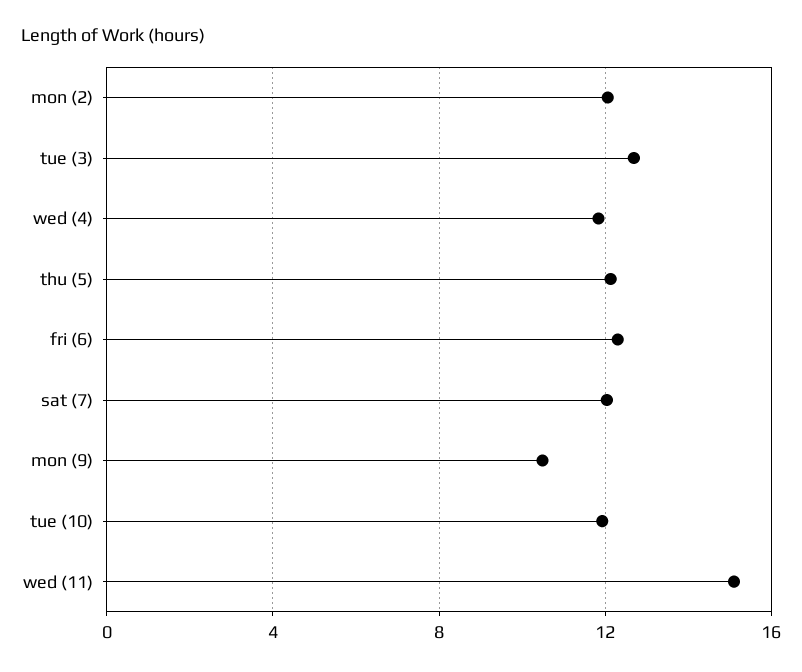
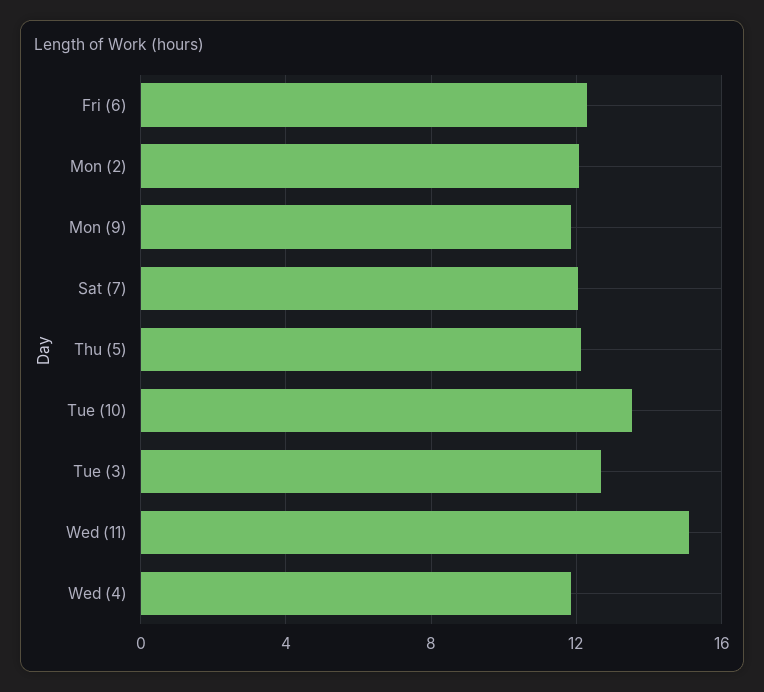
  {
    "mon (2)": 12,
    "tue (3)": 12.5,
    "wed (4)": 12,
    "thu (5)": 12,
    "fri (6)": 12.5,
    "sat (7)": 12,
-   "mon (9)": 10.5,
+   "mon (9)": 12,
-   "tue (10)": 12,
+   "tue (10)": 13.5,
    "wed (11)": 15
  }

